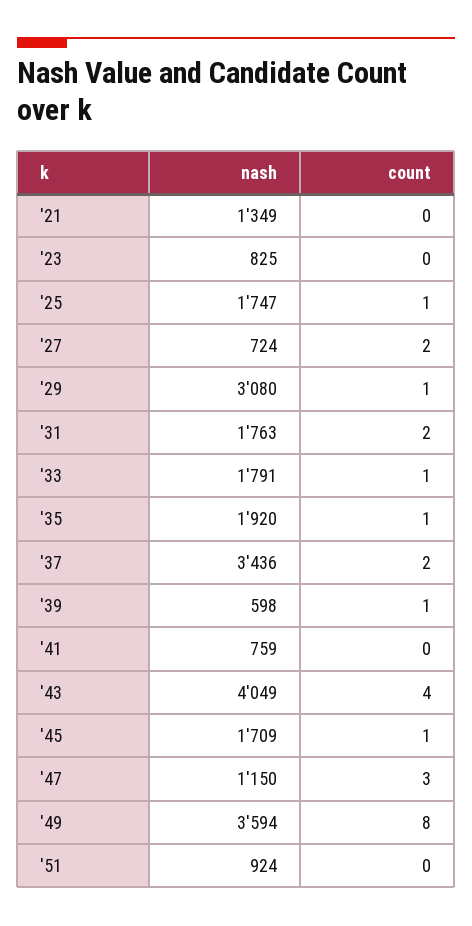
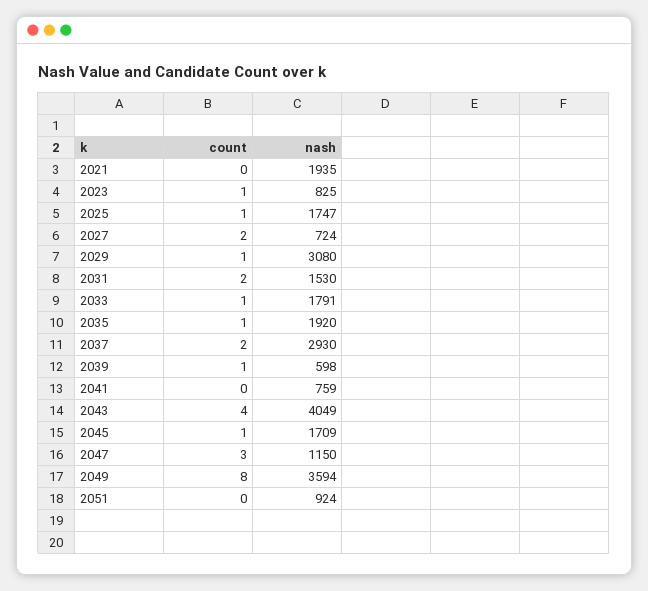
  {
    "nash": {
-     "'21": 1349,
+     "'21": 1935,
      "'23": 825,
      "'25": 1747,
      "'27": 724,
      "'29": 3080,
-     "'31": 1763,
+     "'31": 1530,
      "'33": 1791,
      "'35": 1920,
-     "'37": 3436,
+     "'37": 2930,
      "'39": 598,
      "'41": 759,
      "'43": 4049,
      "'45": 1709,
      "'47": 1150,
      "'49": 3594,
      "'51": 924
    },
    "count": {
      "'21": 0,
-     "'23": 0,
+     "'23": 1,
      "'25": 1,
      "'27": 2,
      "'29": 1,
      "'31": 2,
      "'33": 1,
      "'35": 1,
      "'37": 2,
      "'39": 1,
      "'41": 0,
      "'43": 4,
      "'45": 1,
      "'47": 3,
      "'49": 8,
      "'51": 0
    }
  }

